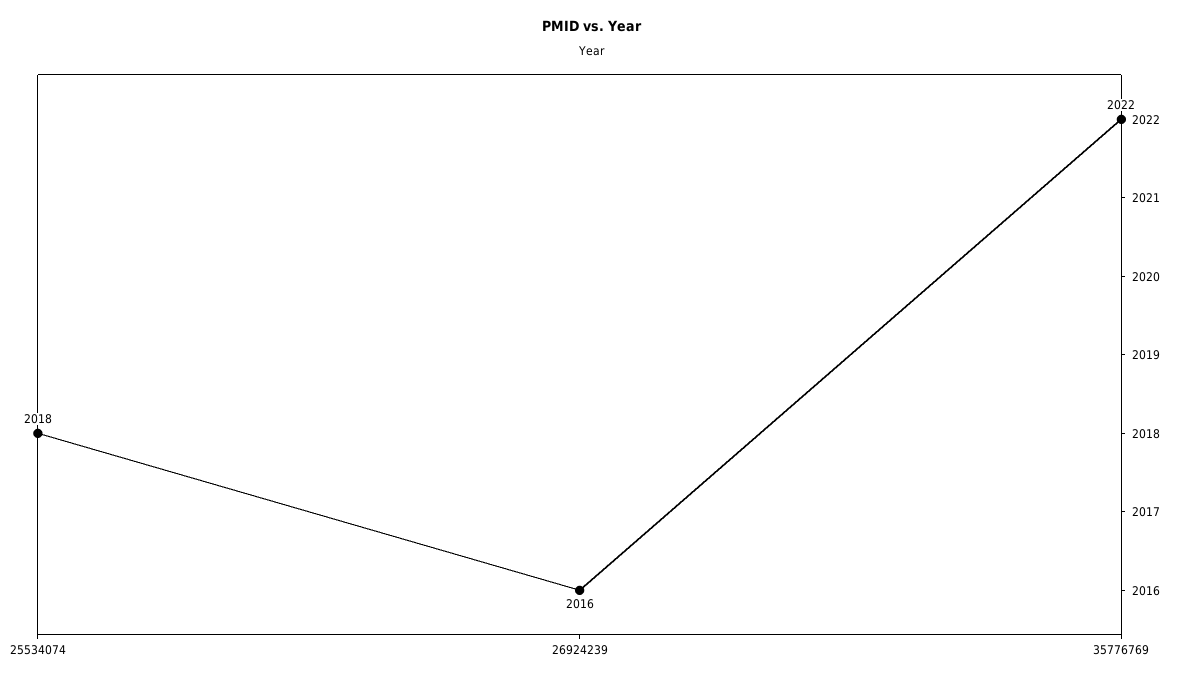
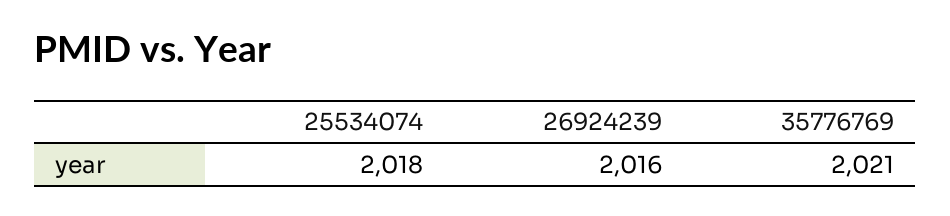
  {
    "25534074": 2018,
    "26924239": 2016,
-   "35776769": 2022
+   "35776769": 2021
  }

